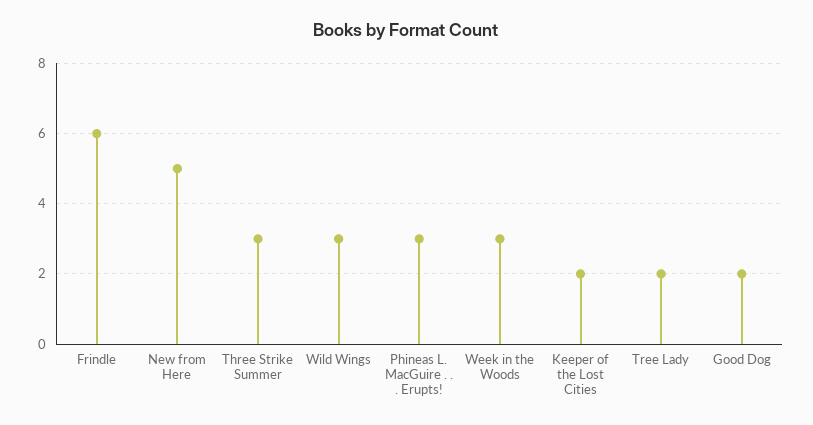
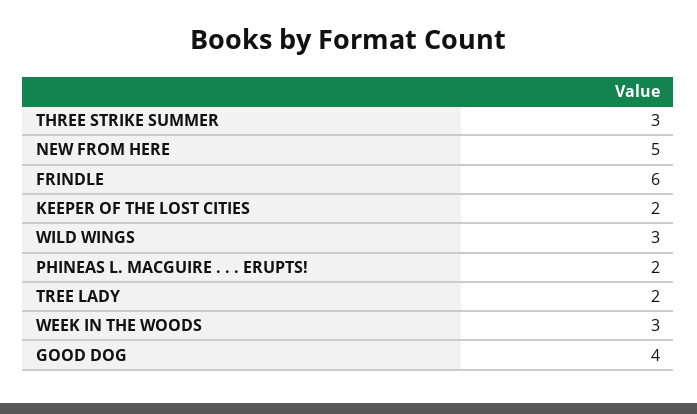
  {
    "Frindle": 6,
    "New from Here": 5,
    "Three Strike Summer": 3,
    "Wild Wings": 3,
-   "Phineas L. MacGuire . . . Erupts!": 3,
+   "Phineas L. MacGuire . . . Erupts!": 2,
    "Week in the Woods": 3,
    "Keeper of the Lost Cities": 2,
    "Tree Lady": 2,
-   "Good Dog": 2
+   "Good Dog": 4
  }

